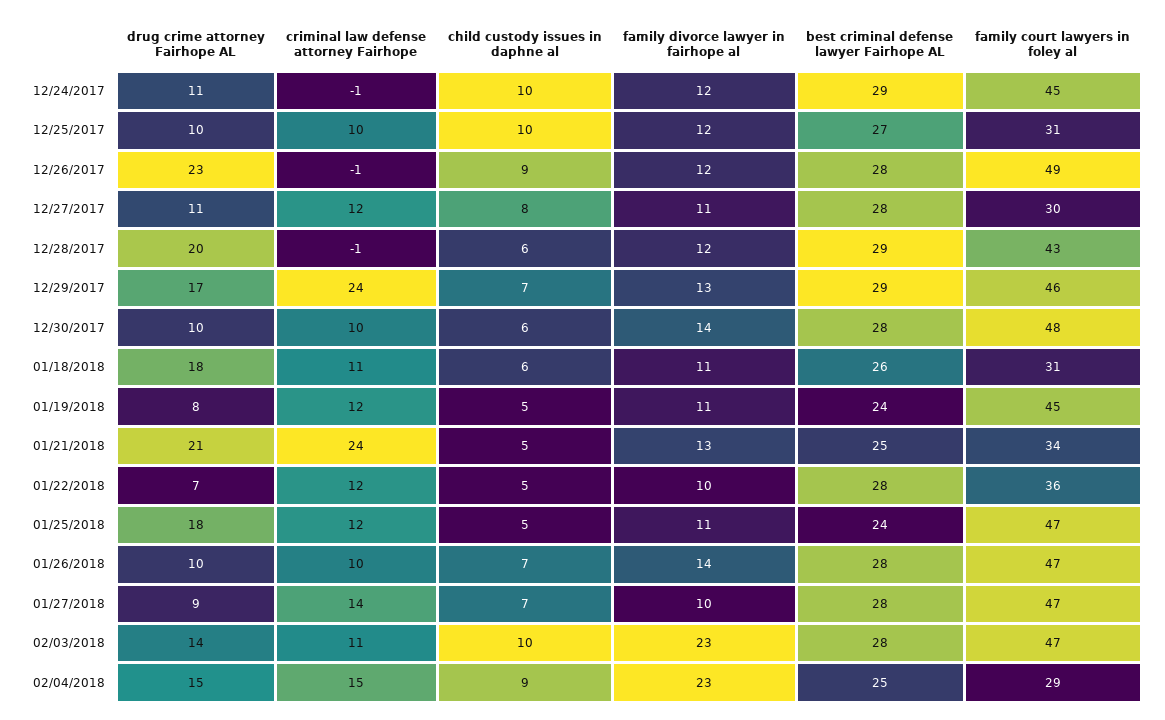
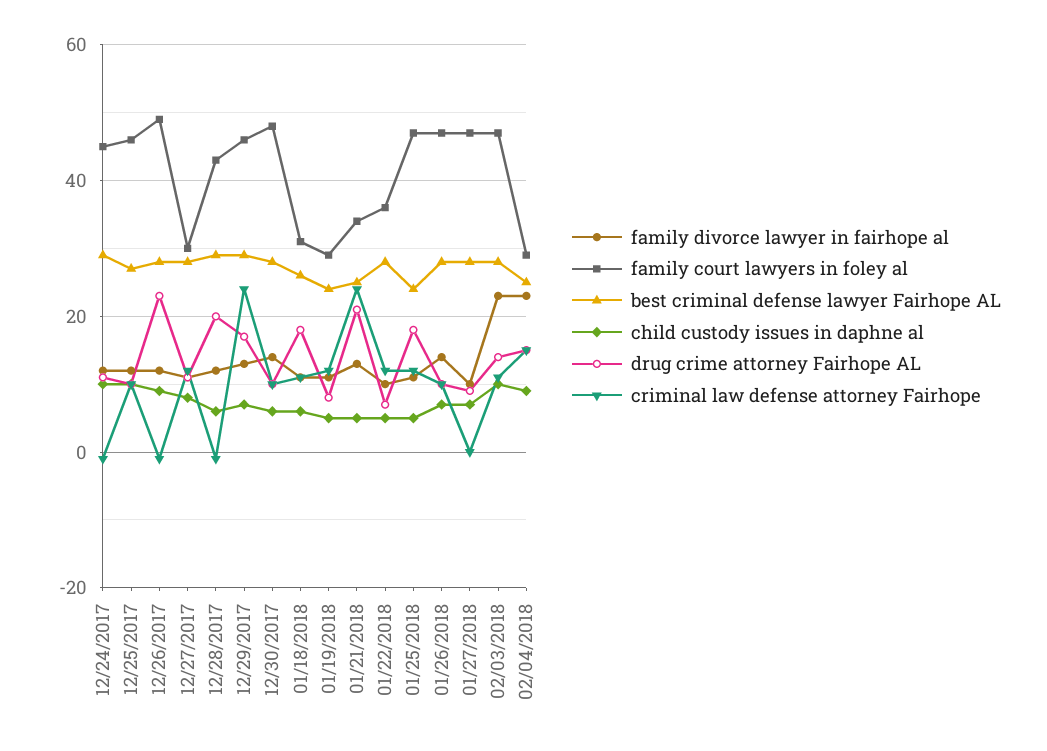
  {
    "drug crime attorney Fairhope AL": {
      "12/24/2017": 11,
      "12/25/2017": 10,
      "12/26/2017": 23,
      "12/27/2017": 11,
      "12/28/2017": 20,
      "12/29/2017": 17,
      "12/30/2017": 10,
      "01/18/2018": 18,
      "01/19/2018": 8,
      "01/21/2018": 21,
      "01/22/2018": 7,
      "01/25/2018": 18,
      "01/26/2018": 10,
      "01/27/2018": 9,
      "02/03/2018": 14,
      "02/04/2018": 15
    },
    "criminal law defense attorney Fairhope": {
      "12/24/2017": -1,
      "12/25/2017": 10,
      "12/26/2017": -1,
      "12/27/2017": 12,
      "12/28/2017": -1,
      "12/29/2017": 24,
      "12/30/2017": 10,
      "01/18/2018": 11,
      "01/19/2018": 12,
      "01/21/2018": 24,
      "01/22/2018": 12,
      "01/25/2018": 12,
      "01/26/2018": 10,
-     "01/27/2018": 14,
+     "01/27/2018": 0,
      "02/03/2018": 11,
      "02/04/2018": 15
    },
    "child custody issues in daphne al": {
      "12/24/2017": 10,
      "12/25/2017": 10,
      "12/26/2017": 9,
      "12/27/2017": 8,
      "12/28/2017": 6,
      "12/29/2017": 7,
      "12/30/2017": 6,
      "01/18/2018": 6,
      "01/19/2018": 5,
      "01/21/2018": 5,
      "01/22/2018": 5,
      "01/25/2018": 5,
      "01/26/2018": 7,
      "01/27/2018": 7,
      "02/03/2018": 10,
      "02/04/2018": 9
    },
    "family divorce lawyer in fairhope al": {
      "12/24/2017": 12,
      "12/25/2017": 12,
      "12/26/2017": 12,
      "12/27/2017": 11,
      "12/28/2017": 12,
      "12/29/2017": 13,
      "12/30/2017": 14,
      "01/18/2018": 11,
      "01/19/2018": 11,
      "01/21/2018": 13,
      "01/22/2018": 10,
      "01/25/2018": 11,
      "01/26/2018": 14,
      "01/27/2018": 10,
      "02/03/2018": 23,
      "02/04/2018": 23
    },
    "best criminal defense lawyer Fairhope AL": {
      "12/24/2017": 29,
      "12/25/2017": 27,
      "12/26/2017": 28,
      "12/27/2017": 28,
      "12/28/2017": 29,
      "12/29/2017": 29,
      "12/30/2017": 28,
      "01/18/2018": 26,
      "01/19/2018": 24,
      "01/21/2018": 25,
      "01/22/2018": 28,
      "01/25/2018": 24,
      "01/26/2018": 28,
      "01/27/2018": 28,
      "02/03/2018": 28,
      "02/04/2018": 25
    },
    "family court lawyers in foley al": {
      "12/24/2017": 45,
-     "12/25/2017": 31,
+     "12/25/2017": 45,
      "12/26/2017": 49,
      "12/27/2017": 30,
      "12/28/2017": 43,
      "12/29/2017": 46,
      "12/30/2017": 48,
      "01/18/2018": 31,
-     "01/19/2018": 45,
+     "01/19/2018": 30,
      "01/21/2018": 34,
      "01/22/2018": 36,
      "01/25/2018": 47,
      "01/26/2018": 47,
      "01/27/2018": 47,
      "02/03/2018": 47,
      "02/04/2018": 29
    }
  }

